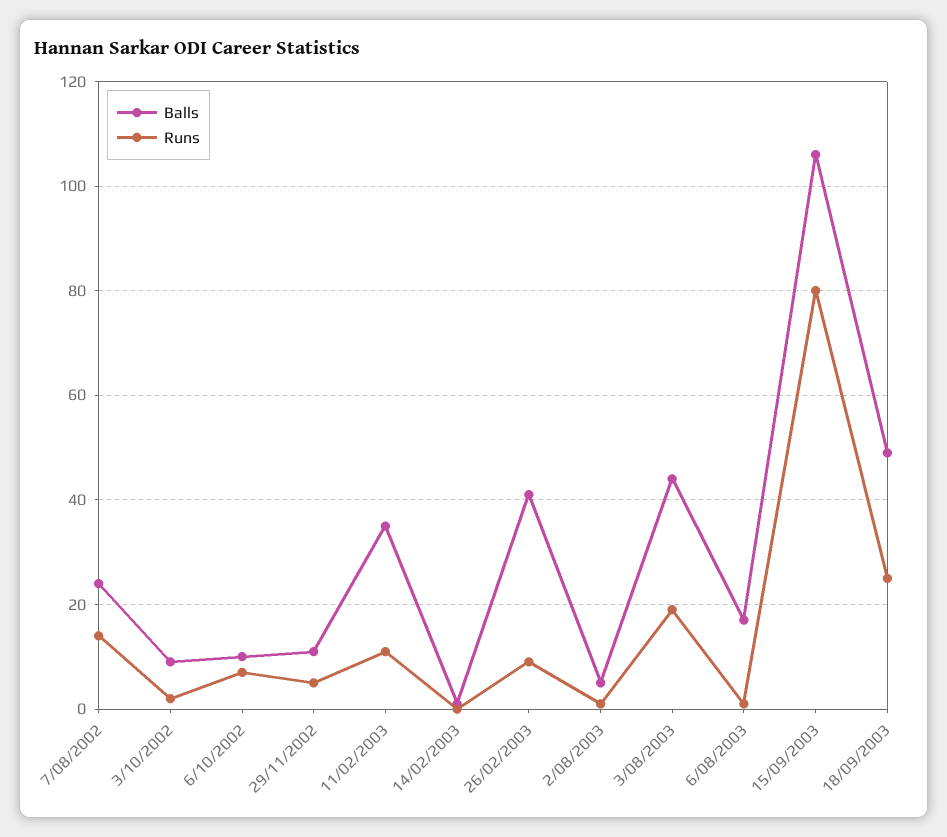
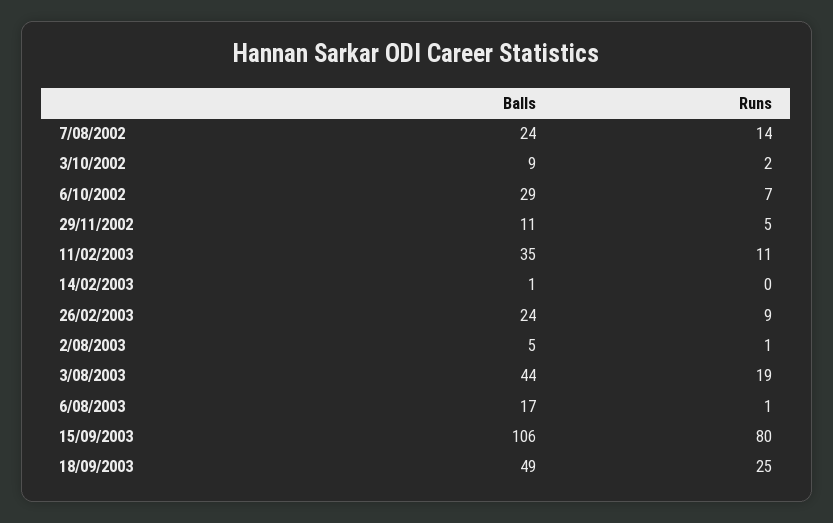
  {
    "Balls": {
      "7/08/2002": 24,
      "3/10/2002": 9,
-     "6/10/2002": 10,
+     "6/10/2002": 29,
      "29/11/2002": 11,
      "11/02/2003": 35,
      "14/02/2003": 1,
-     "26/02/2003": 40,
+     "26/02/2003": 24,
      "2/08/2003": 5,
      "3/08/2003": 44,
      "6/08/2003": 17,
      "15/09/2003": 106,
      "18/09/2003": 49
    },
    "Runs": {
      "7/08/2002": 14,
      "3/10/2002": 2,
      "6/10/2002": 7,
      "29/11/2002": 5,
      "11/02/2003": 11,
      "14/02/2003": 0,
      "26/02/2003": 9,
      "2/08/2003": 1,
      "3/08/2003": 19,
      "6/08/2003": 1,
      "15/09/2003": 80,
      "18/09/2003": 25
    }
  }

